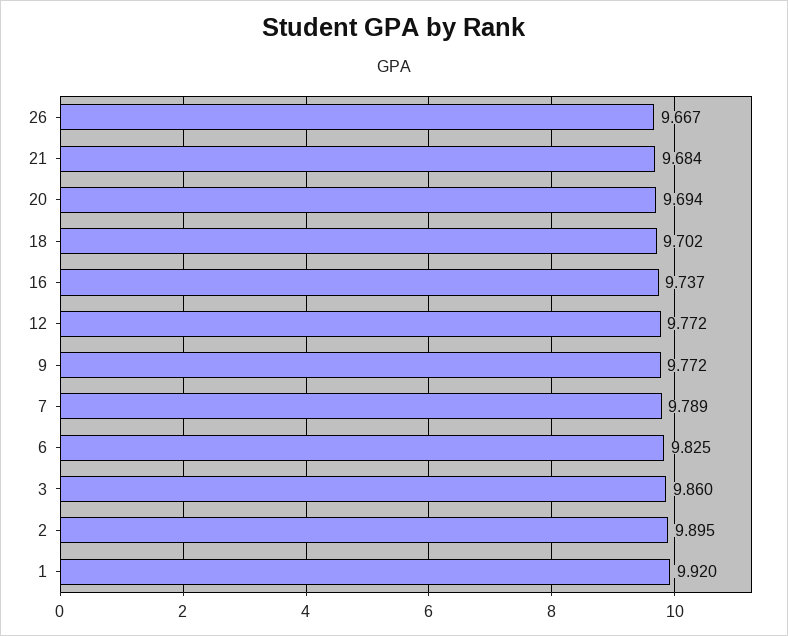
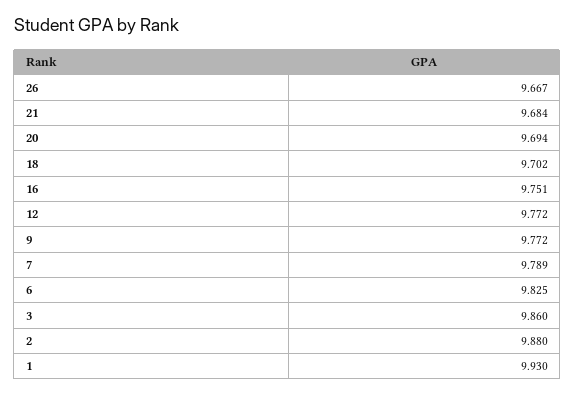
  {
    "26": 9.667,
    "21": 9.684,
    "20": 9.694,
    "18": 9.702,
-   "16": 9.737,
+   "16": 9.751,
    "12": 9.772,
    "9": 9.772,
    "7": 9.789,
    "6": 9.825,
    "3": 9.86,
-   "2": 9.895,
+   "2": 9.88,
-   "1": 9.92
+   "1": 9.93
  }

